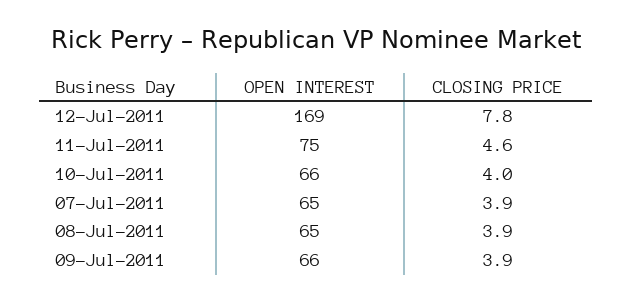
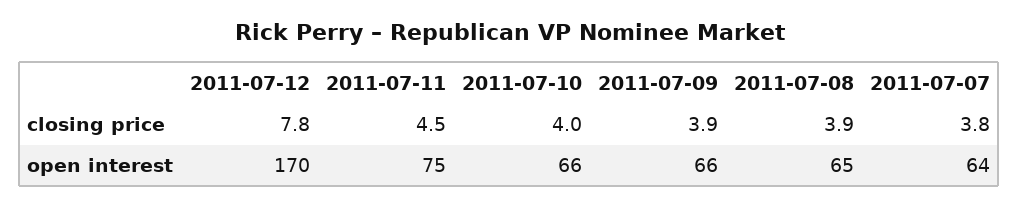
  {
    "OPEN INTEREST": {
-     "12-Jul-2011": 169,
+     "12-Jul-2011": 170,
      "11-Jul-2011": 75,
      "10-Jul-2011": 66,
-     "07-Jul-2011": 65,
+     "07-Jul-2011": 64,
      "08-Jul-2011": 65,
      "09-Jul-2011": 66
    },
    "CLOSING PRICE": {
      "12-Jul-2011": 7.8,
-     "11-Jul-2011": 4.6,
+     "11-Jul-2011": 4.5,
      "10-Jul-2011": 4,
-     "07-Jul-2011": 3.9,
+     "07-Jul-2011": 3.8,
      "08-Jul-2011": 3.9,
      "09-Jul-2011": 3.9
    }
  }

